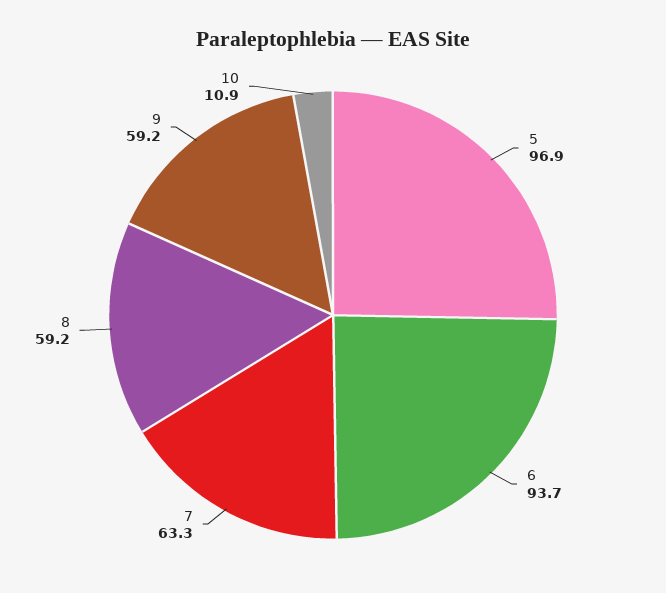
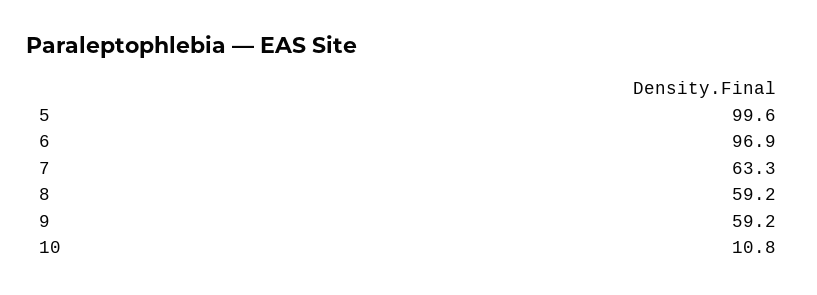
  {
-   "5": 96.9,
+   "5": 99.6,
-   "6": 93.7,
+   "6": 96.9,
    "7": 63.3,
    "8": 59.2,
    "9": 59.2,
-   "10": 10.9
+   "10": 10.8
  }

